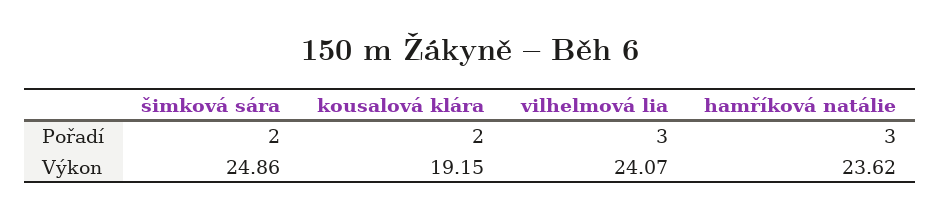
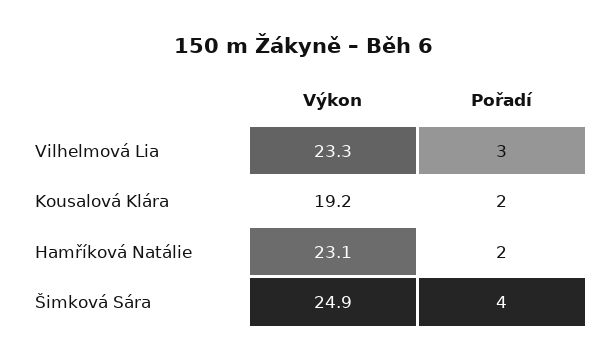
  {
    "šimková sára": {
-     "Pořadí": 2,
+     "Pořadí": 4,
      "Výkon": 24.86
    },
    "kousalová klára": {
      "Pořadí": 2,
      "Výkon": 19.15
    },
    "vilhelmová lia": {
      "Pořadí": 3,
-     "Výkon": 24.07
+     "Výkon": 23.3
    },
    "hamříková natálie": {
-     "Pořadí": 3,
+     "Pořadí": 2,
-     "Výkon": 23.62
+     "Výkon": 23.1
    }
  }

